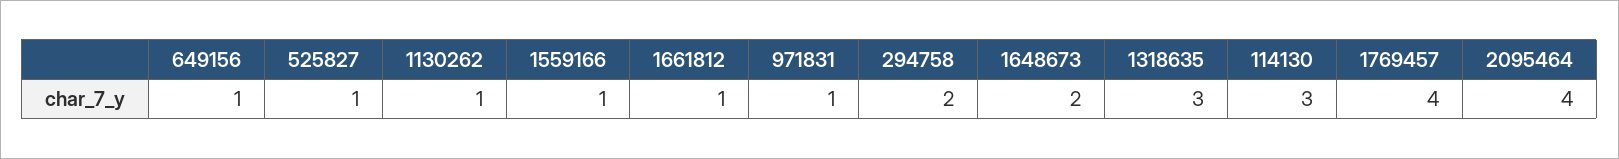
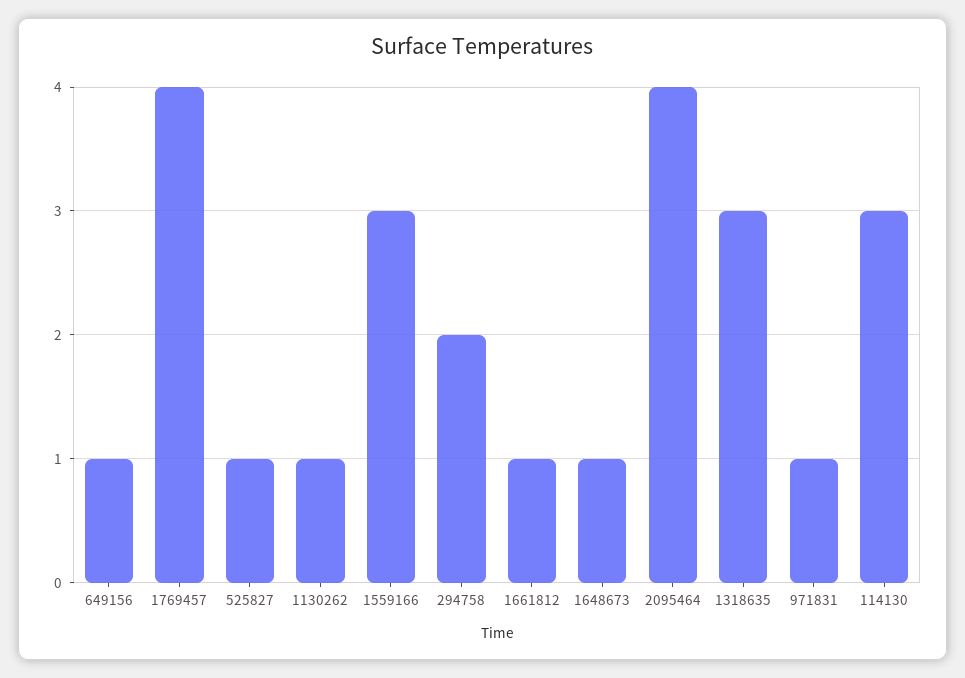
  {
    "649156": 1,
    "525827": 1,
    "1130262": 1,
-   "1559166": 1,
+   "1559166": 3,
    "1661812": 1,
    "971831": 1,
    "294758": 2,
-   "1648673": 2,
+   "1648673": 1,
    "1318635": 3,
    "114130": 3,
    "1769457": 4,
    "2095464": 4
  }

